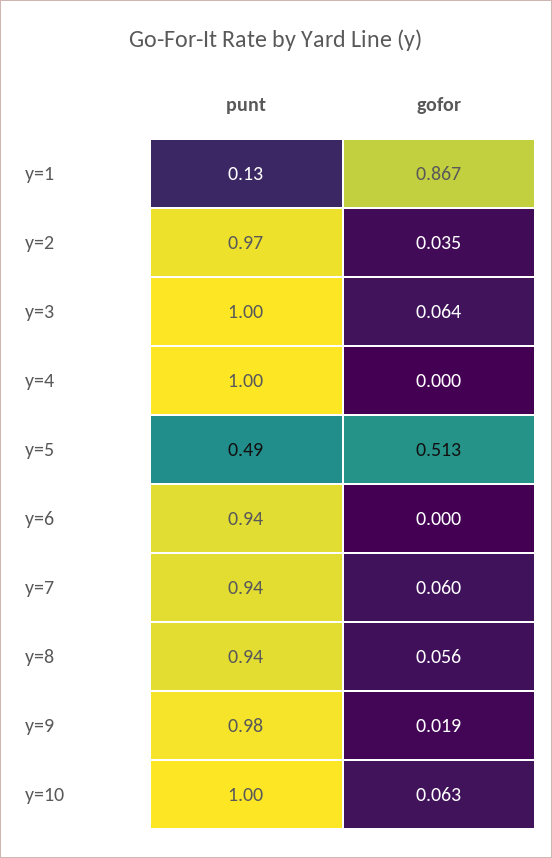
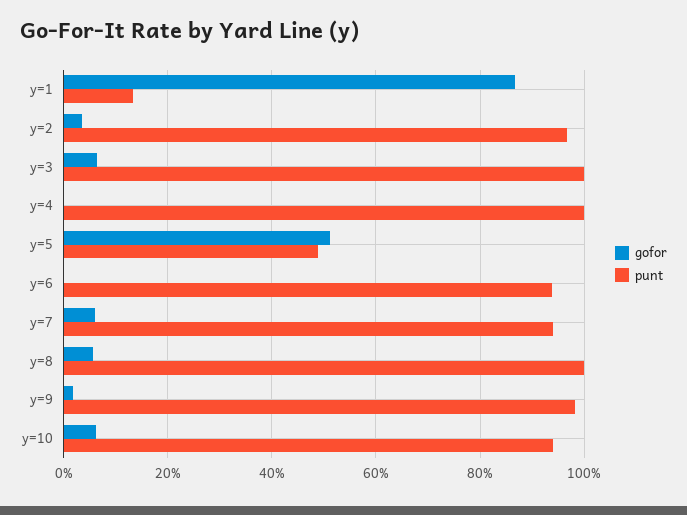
  {
    "punt": {
      "y=1": 0.13,
      "y=2": 0.97,
      "y=3": 1,
      "y=4": 1,
      "y=5": 0.49,
      "y=6": 0.94,
      "y=7": 0.94,
-     "y=8": 0.94,
+     "y=8": 1,
      "y=9": 0.98,
-     "y=10": 1
+     "y=10": 0.94
    },
    "gofor": {
      "y=1": 0.867,
      "y=2": 0.035,
      "y=3": 0.064,
      "y=4": 0,
      "y=5": 0.513,
      "y=6": 0,
      "y=7": 0.06,
      "y=8": 0.056,
      "y=9": 0.019,
      "y=10": 0.063
    }
  }

